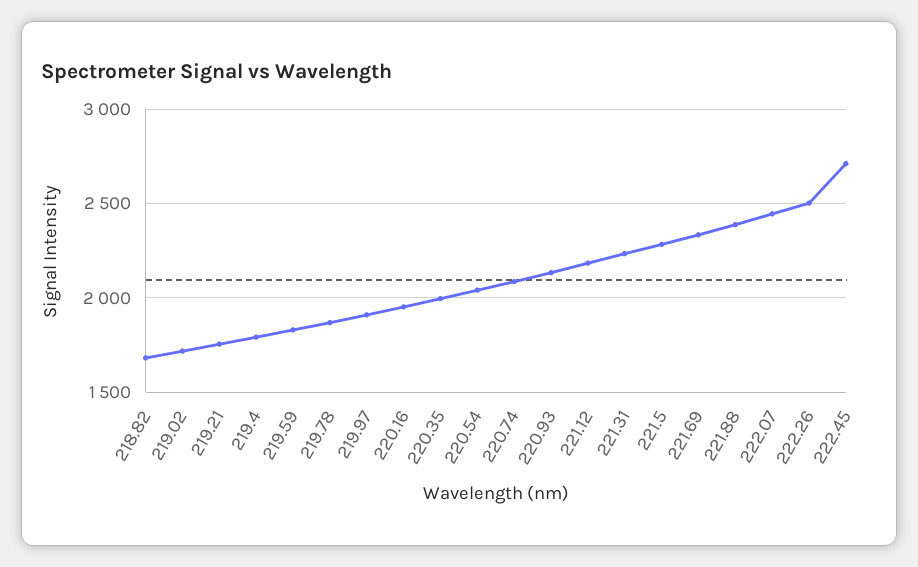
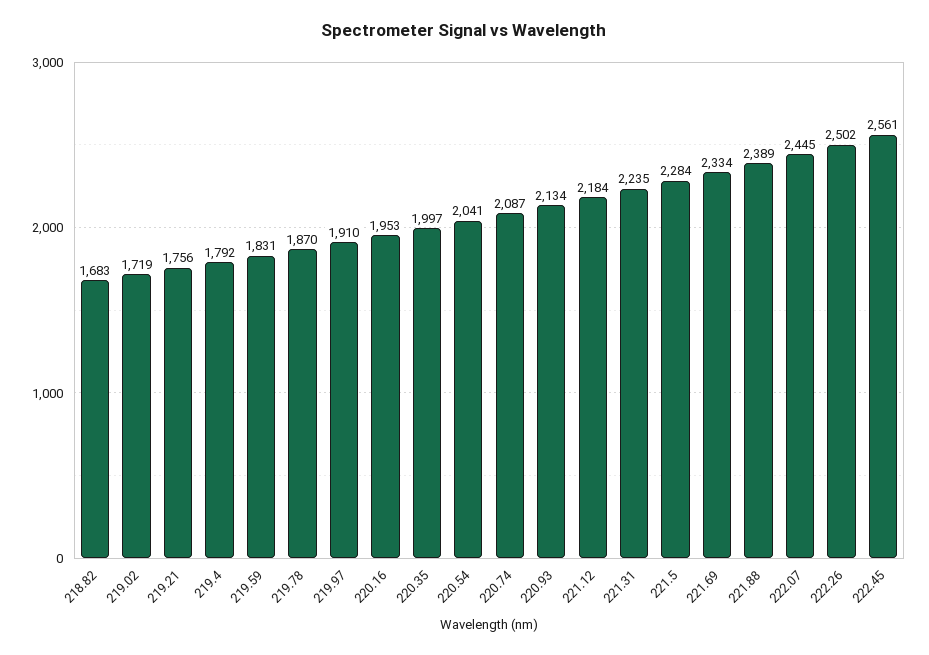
  {
    "218.82": 1683,
    "219.02": 1719,
    "219.21": 1756,
    "219.4": 1792,
    "219.59": 1831,
    "219.78": 1870,
    "219.97": 1910,
    "220.16": 1953,
    "220.35": 1997,
    "220.54": 2041,
    "220.74": 2087,
    "220.93": 2134,
    "221.12": 2184,
    "221.31": 2235,
    "221.5": 2284,
    "221.69": 2334,
    "221.88": 2389,
    "222.07": 2445,
    "222.26": 2502,
-   "222.45": 2700
+   "222.45": 2561
  }

